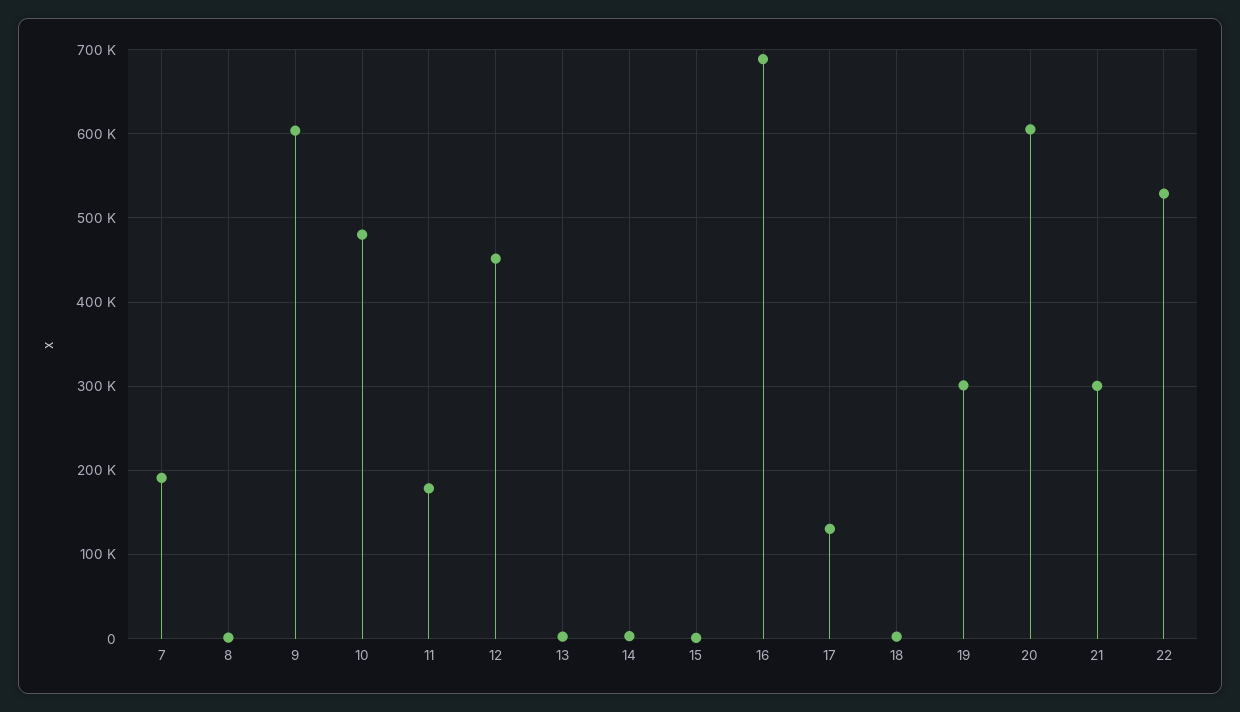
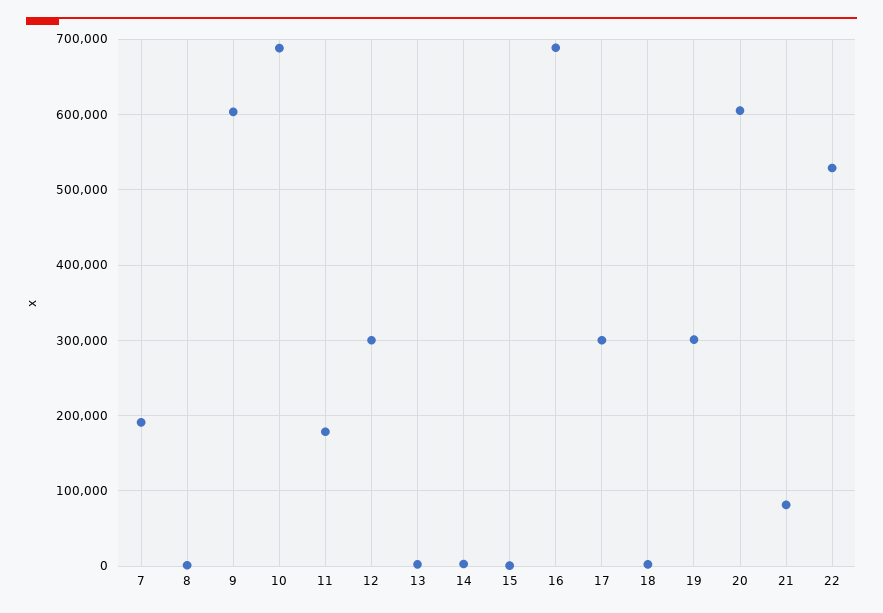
  {
    "7": 190000,
    "8": 0,
    "9": 600000,
-   "10": 480000,
+   "10": 690000,
    "11": 180000,
-   "12": 450000,
+   "12": 300000,
    "13": 0,
    "14": 0,
    "15": 0,
    "16": 690000,
-   "17": 130000,
+   "17": 300000,
    "18": 0,
    "19": 300000,
    "20": 610000,
-   "21": 300000,
+   "21": 80000,
    "22": 530000
  }

